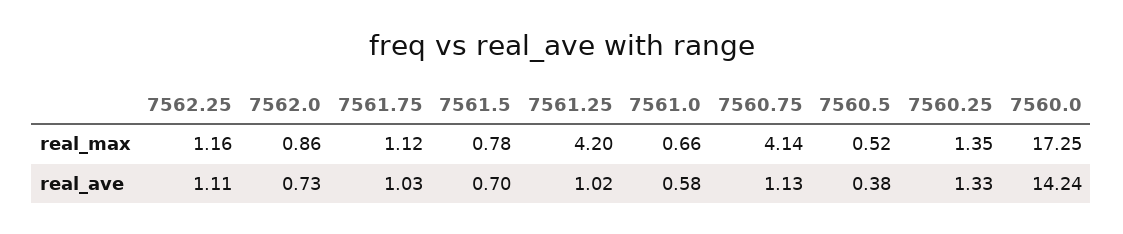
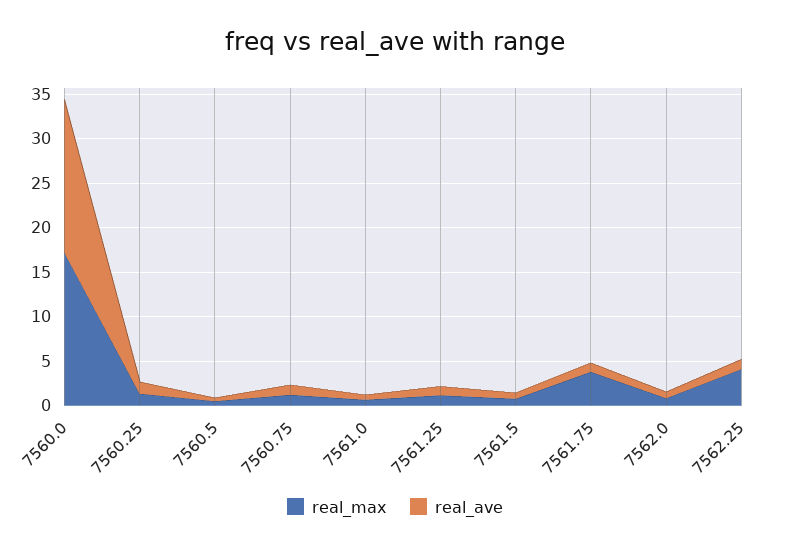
  {
    "real_max": {
-     "7562.25": 1.16,
+     "7562.25": 4,
      "7562.0": 0.86,
-     "7561.75": 1.12,
+     "7561.75": 4,
      "7561.5": 0.78,
-     "7561.25": 4.2,
+     "7561.25": 1,
      "7561.0": 0.66,
-     "7560.75": 4.14,
+     "7560.75": 1,
      "7560.5": 0.52,
      "7560.25": 1.35,
      "7560.0": 17.25
    },
    "real_ave": {
      "7562.25": 1.11,
      "7562.0": 0.73,
      "7561.75": 1.03,
      "7561.5": 0.7,
      "7561.25": 1.02,
      "7561.0": 0.58,
      "7560.75": 1.13,
      "7560.5": 0.38,
      "7560.25": 1.33,
-     "7560.0": 14.24
+     "7560.0": 17
    }
  }

